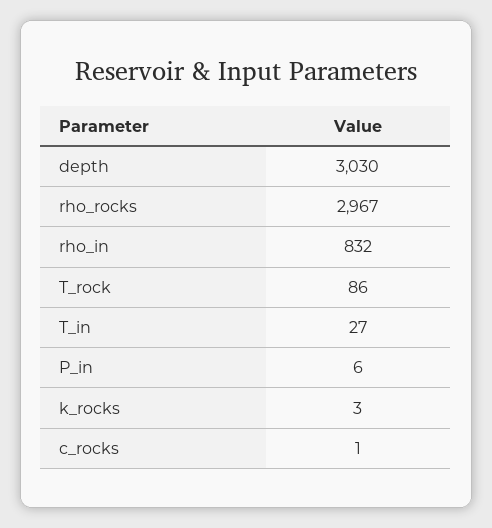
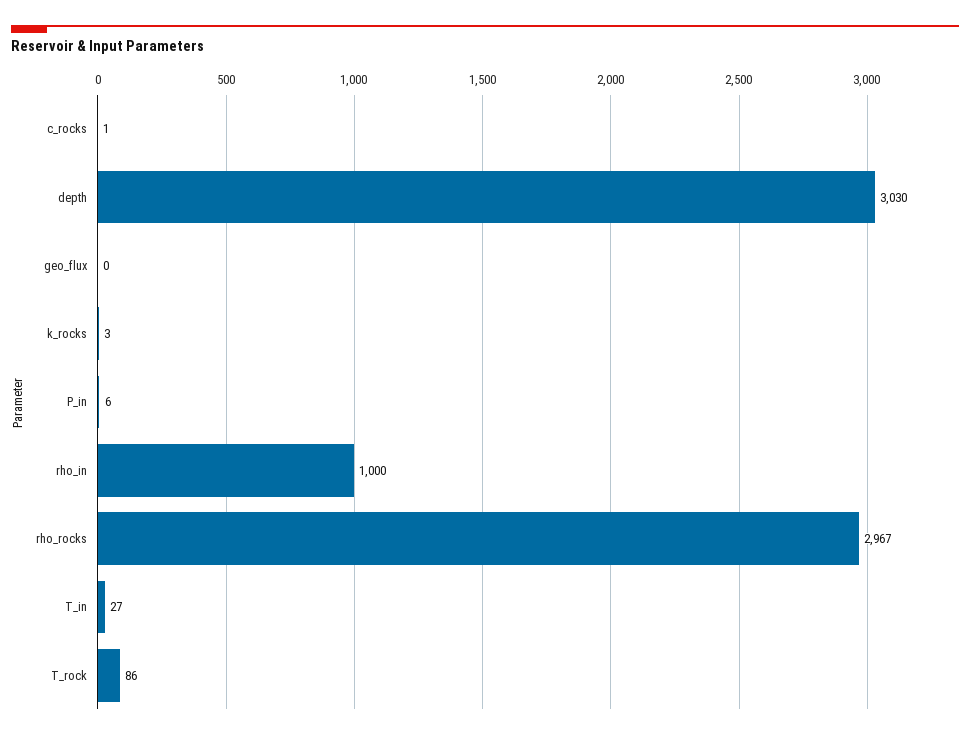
  {
    "depth": 3030,
    "rho_rocks": 2967,
-   "rho_in": 832,
+   "rho_in": 1000,
    "T_rock": 86,
    "T_in": 27,
    "P_in": 6,
    "k_rocks": 3,
-   "c_rocks": 1
+   "c_rocks": 1,
+   "geo_flux": 0
  }

